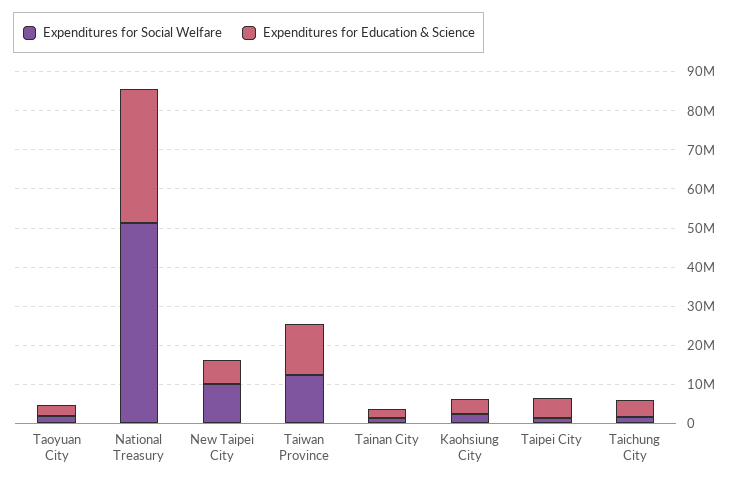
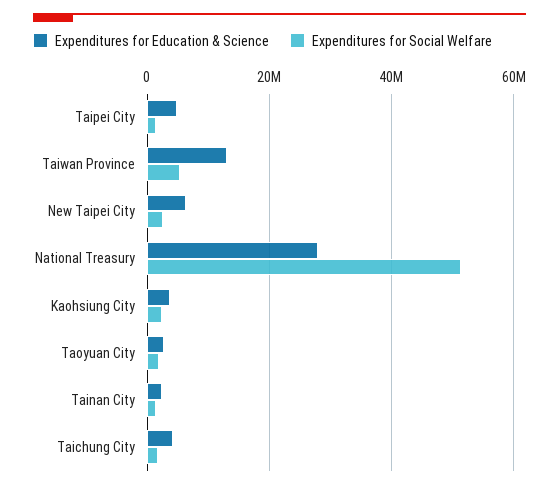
  {
    "Expenditures for Social Welfare": {
      "Taoyuan City": 2000000,
      "National Treasury": 52000000,
-     "New Taipei City": 10000000,
+     "New Taipei City": 2000000,
-     "Taiwan Province": 12500000,
+     "Taiwan Province": 6000000,
      "Tainan City": 2000000,
      "Kaohsiung City": 2000000,
      "Taipei City": 2000000,
      "Taichung City": 2000000
    },
    "Expenditures for Education & Science": {
      "Taoyuan City": 2000000,
-     "National Treasury": 35000000,
+     "National Treasury": 28000000,
      "New Taipei City": 6000000,
      "Taiwan Province": 14000000,
      "Tainan City": 2000000,
      "Kaohsiung City": 4000000,
      "Taipei City": 4000000,
      "Taichung City": 4000000
    }
  }

